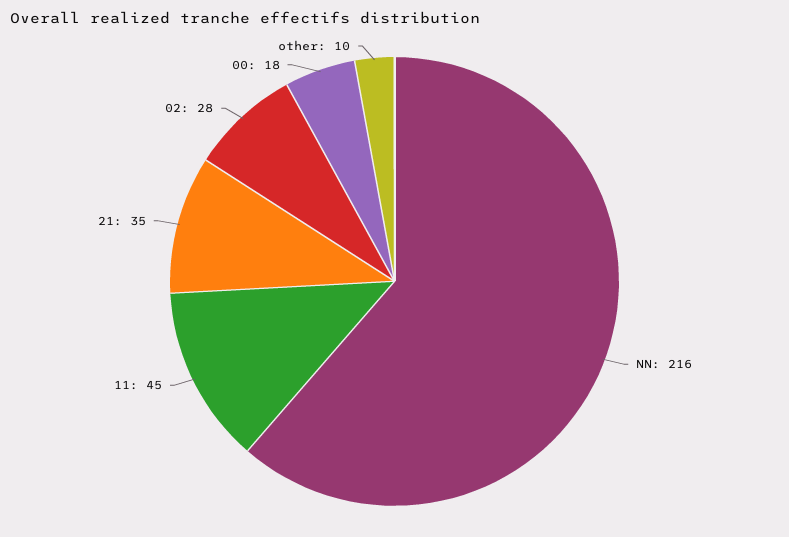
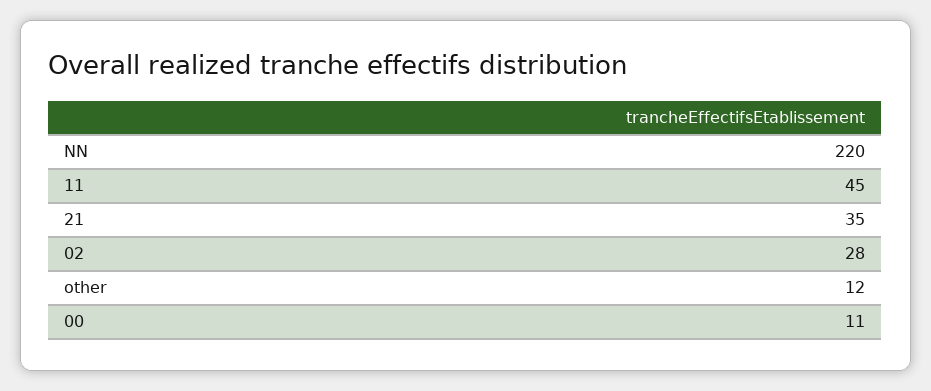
  {
-   "NN": 216,
+   "NN": 220,
    "11": 45,
    "21": 35,
    "02": 28,
-   "00": 18,
+   "00": 11,
-   "other": 10
+   "other": 12
  }

